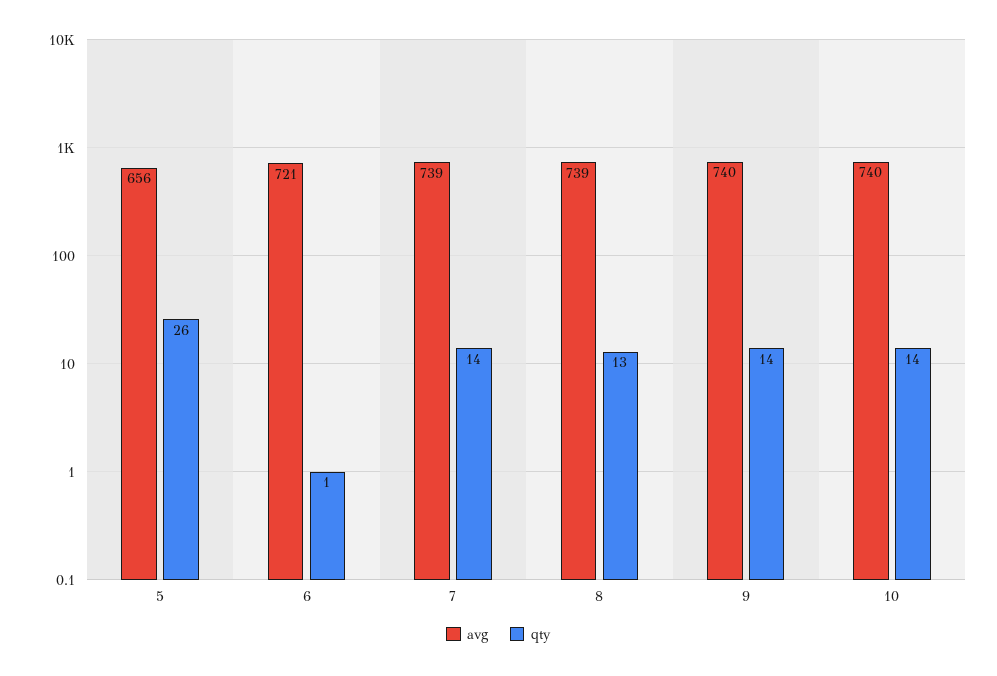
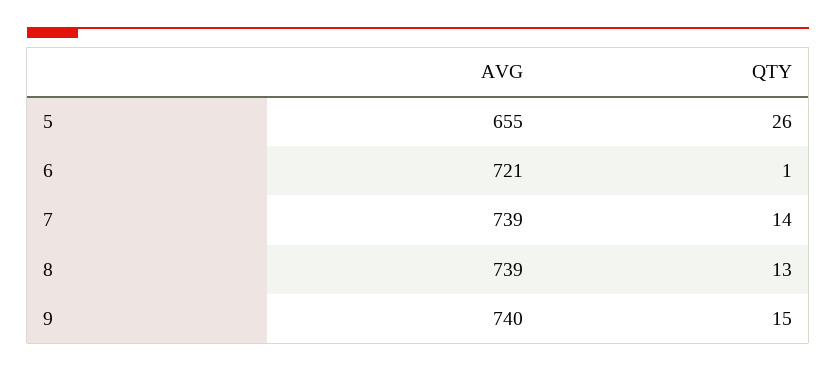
  {
    "avg": {
-     "5": 656,
+     "5": 655,
      "6": 721,
      "7": 739,
      "8": 739,
-     "9": 740,
+     "9": 740
-     "10": 740
    },
    "qty": {
      "5": 26,
      "6": 1,
      "7": 14,
      "8": 13,
-     "9": 14,
+     "9": 15
-     "10": 14
    }
  }

